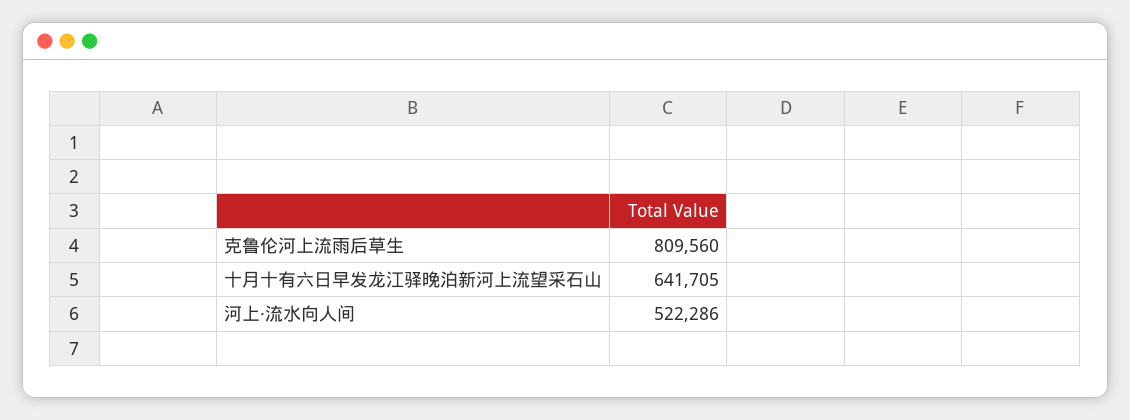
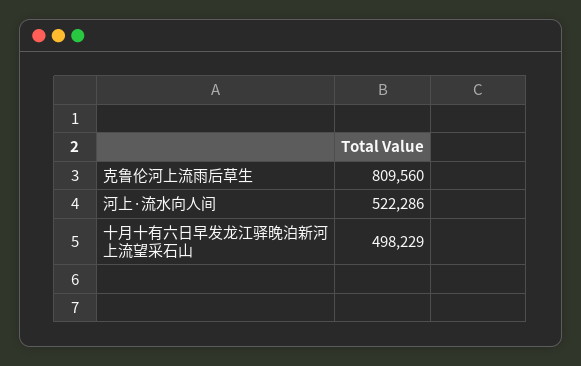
  {
    "克鲁伦河上流雨后草生": 809560,
-   "十月十有六日早发龙江驿晚泊新河上流望采石山": 641705,
+   "十月十有六日早发龙江驿晚泊新河上流望采石山": 498229,
    "河上·流水向人间": 522286
  }

